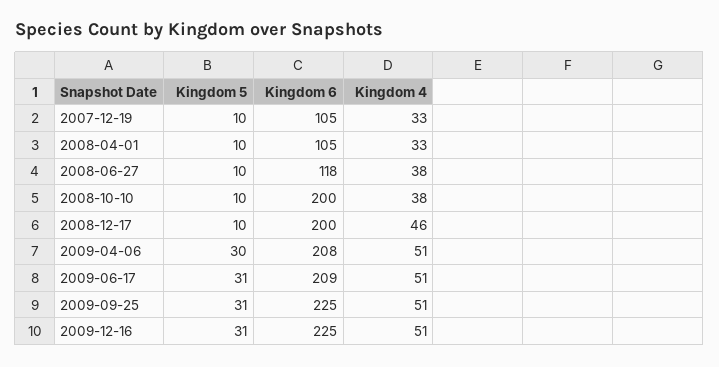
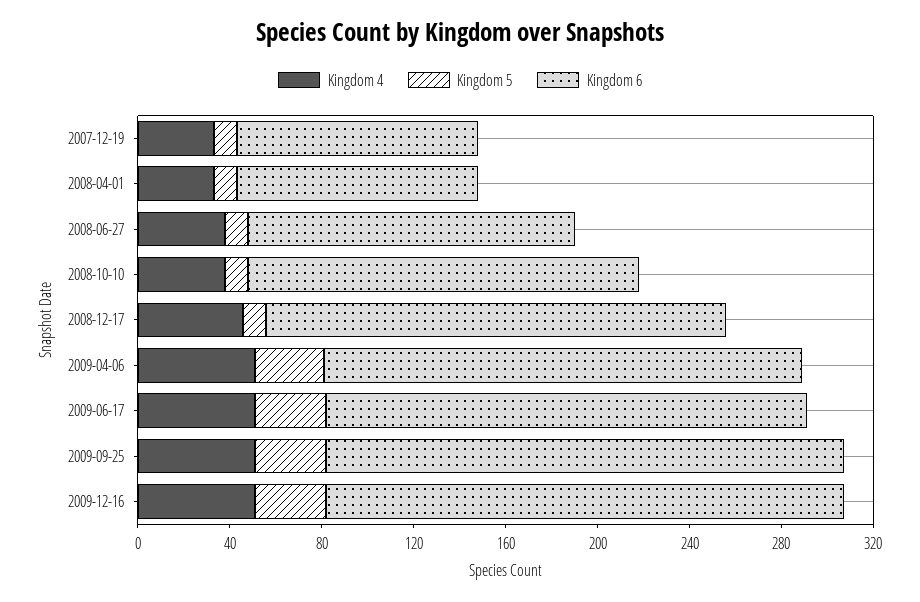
  {
    "Kingdom 5": {
      "2007-12-19": 10,
      "2008-04-01": 10,
      "2008-06-27": 10,
      "2008-10-10": 10,
      "2008-12-17": 10,
      "2009-04-06": 30,
      "2009-06-17": 31,
      "2009-09-25": 31,
      "2009-12-16": 31
    },
    "Kingdom 6": {
      "2007-12-19": 105,
      "2008-04-01": 105,
-     "2008-06-27": 118,
+     "2008-06-27": 140,
-     "2008-10-10": 200,
+     "2008-10-10": 170,
      "2008-12-17": 200,
      "2009-04-06": 208,
      "2009-06-17": 209,
      "2009-09-25": 225,
      "2009-12-16": 225
    },
    "Kingdom 4": {
      "2007-12-19": 33,
      "2008-04-01": 33,
      "2008-06-27": 38,
      "2008-10-10": 38,
      "2008-12-17": 46,
      "2009-04-06": 51,
      "2009-06-17": 51,
      "2009-09-25": 51,
      "2009-12-16": 51
    }
  }

